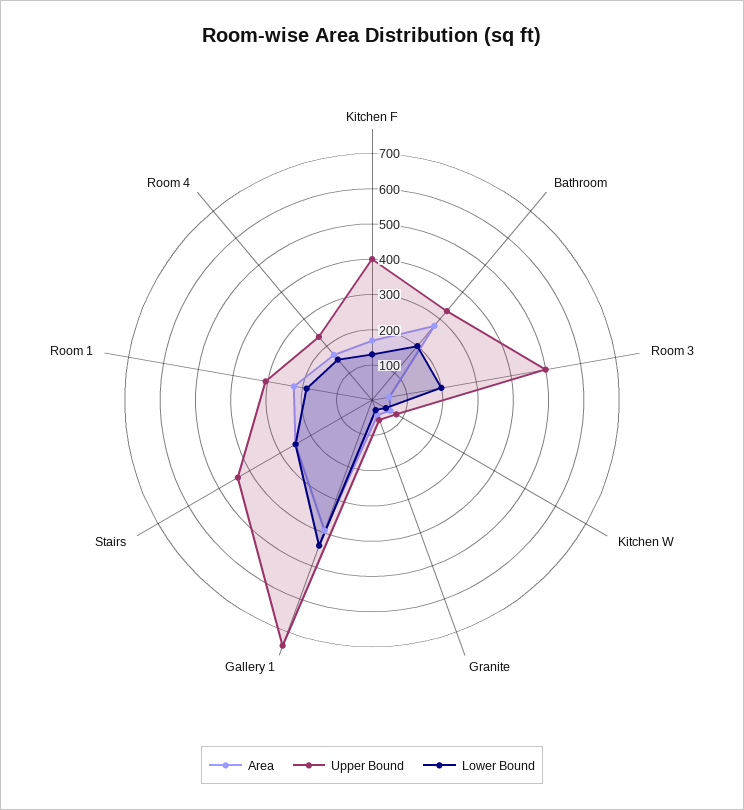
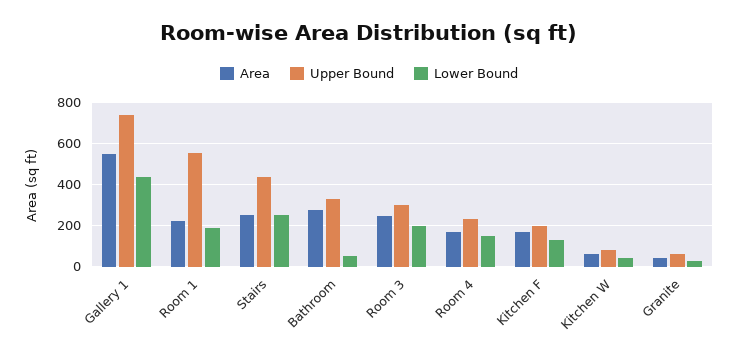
  {
    "Area": {
      "Kitchen F": 175,
      "Bathroom": 275,
-     "Room 3": 50,
+     "Room 3": 250,
      "Kitchen W": 50,
      "Granite": 50,
-     "Gallery 1": 400,
+     "Gallery 1": 550,
      "Stairs": 250,
      "Room 1": 225,
      "Room 4": 175
    },
    "Upper Bound": {
-     "Kitchen F": 400,
+     "Kitchen F": 200,
      "Bathroom": 325,
-     "Room 3": 500,
+     "Room 3": 300,
      "Kitchen W": 75,
      "Granite": 50,
      "Gallery 1": 750,
      "Stairs": 450,
-     "Room 1": 300,
+     "Room 1": 550,
      "Room 4": 225
    },
    "Lower Bound": {
      "Kitchen F": 125,
-     "Bathroom": 200,
+     "Bathroom": 50,
      "Room 3": 200,
      "Kitchen W": 50,
      "Granite": 25,
      "Gallery 1": 450,
      "Stairs": 250,
      "Room 1": 200,
      "Room 4": 150
    }
  }

